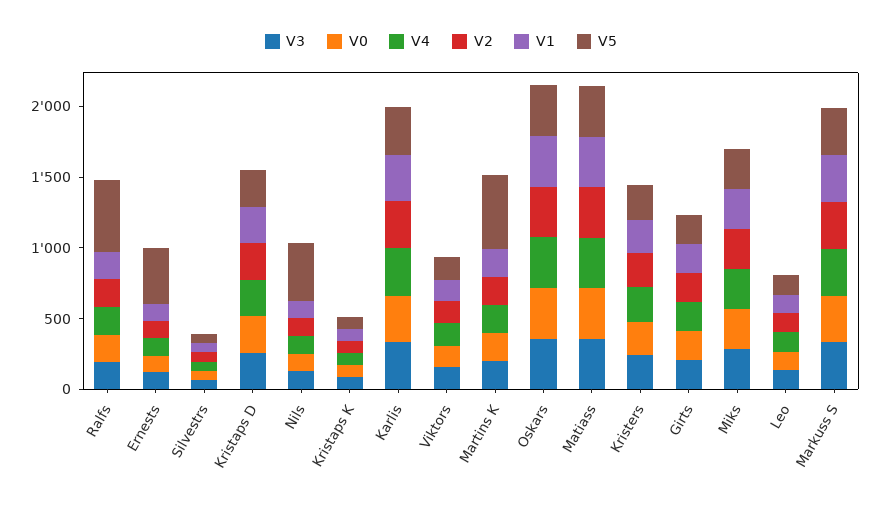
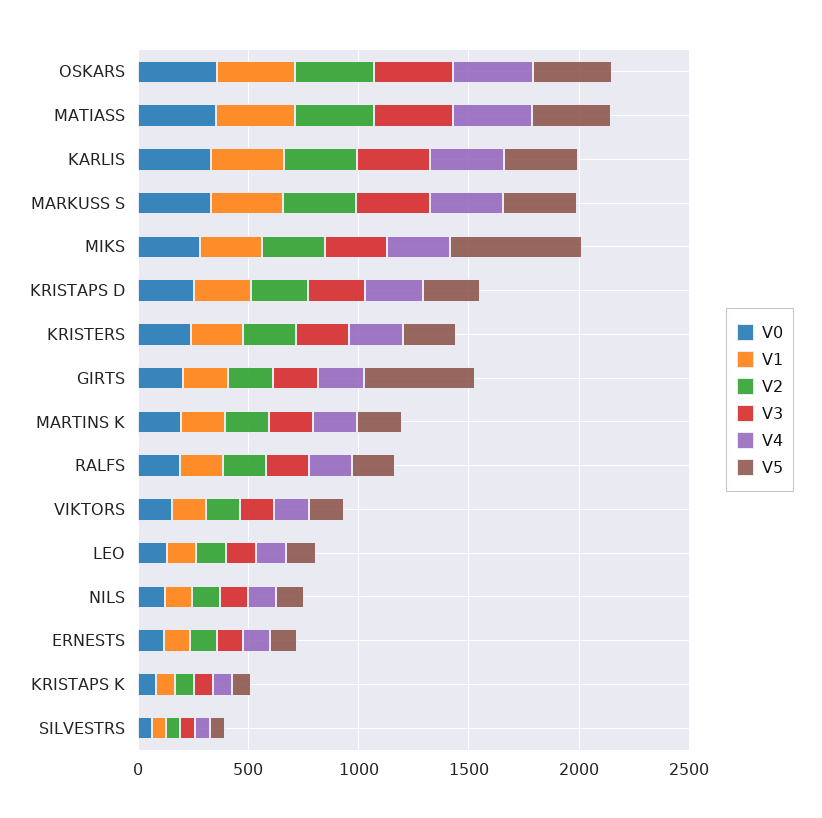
  {
    "V3": {
      "Ralfs": 200,
      "Ernests": 100,
      "Silvestrs": 100,
      "Kristaps D": 300,
      "Nils": 100,
      "Kristaps K": 100,
      "Karlis": 300,
      "Viktors": 200,
      "Martins K": 200,
      "Oskars": 400,
      "Matiass": 400,
      "Kristers": 200,
      "Girts": 200,
      "Miks": 300,
      "Leo": 100,
      "Markuss S": 300
    },
    "V0": {
      "Ralfs": 200,
      "Ernests": 100,
      "Silvestrs": 100,
      "Kristaps D": 300,
      "Nils": 100,
      "Kristaps K": 100,
      "Karlis": 300,
      "Viktors": 200,
      "Martins K": 200,
      "Oskars": 400,
      "Matiass": 400,
      "Kristers": 200,
      "Girts": 200,
      "Miks": 300,
      "Leo": 100,
      "Markuss S": 300
    },
    "V4": {
      "Ralfs": 200,
      "Ernests": 100,
      "Silvestrs": 100,
      "Kristaps D": 300,
      "Nils": 100,
      "Kristaps K": 100,
      "Karlis": 300,
      "Viktors": 200,
      "Martins K": 200,
      "Oskars": 400,
      "Matiass": 400,
      "Kristers": 200,
      "Girts": 200,
      "Miks": 300,
      "Leo": 100,
      "Markuss S": 300
    },
    "V2": {
      "Ralfs": 200,
      "Ernests": 100,
      "Silvestrs": 100,
      "Kristaps D": 300,
      "Nils": 100,
      "Kristaps K": 100,
      "Karlis": 300,
      "Viktors": 200,
      "Martins K": 200,
      "Oskars": 400,
      "Matiass": 400,
      "Kristers": 200,
      "Girts": 200,
      "Miks": 300,
      "Leo": 100,
      "Markuss S": 300
    },
    "V1": {
      "Ralfs": 200,
      "Ernests": 100,
      "Silvestrs": 100,
      "Kristaps D": 300,
      "Nils": 100,
      "Kristaps K": 100,
      "Karlis": 300,
      "Viktors": 200,
      "Martins K": 200,
      "Oskars": 400,
      "Matiass": 400,
      "Kristers": 200,
      "Girts": 200,
      "Miks": 300,
      "Leo": 100,
      "Markuss S": 300
    },
    "V5": {
-     "Ralfs": 500,
+     "Ralfs": 200,
-     "Ernests": 400,
+     "Ernests": 100,
      "Silvestrs": 100,
      "Kristaps D": 300,
-     "Nils": 400,
+     "Nils": 100,
      "Kristaps K": 100,
      "Karlis": 300,
      "Viktors": 200,
-     "Martins K": 500,
+     "Martins K": 200,
      "Oskars": 400,
      "Matiass": 400,
      "Kristers": 200,
-     "Girts": 200,
+     "Girts": 500,
-     "Miks": 300,
+     "Miks": 600,
      "Leo": 100,
      "Markuss S": 300
    }
  }

